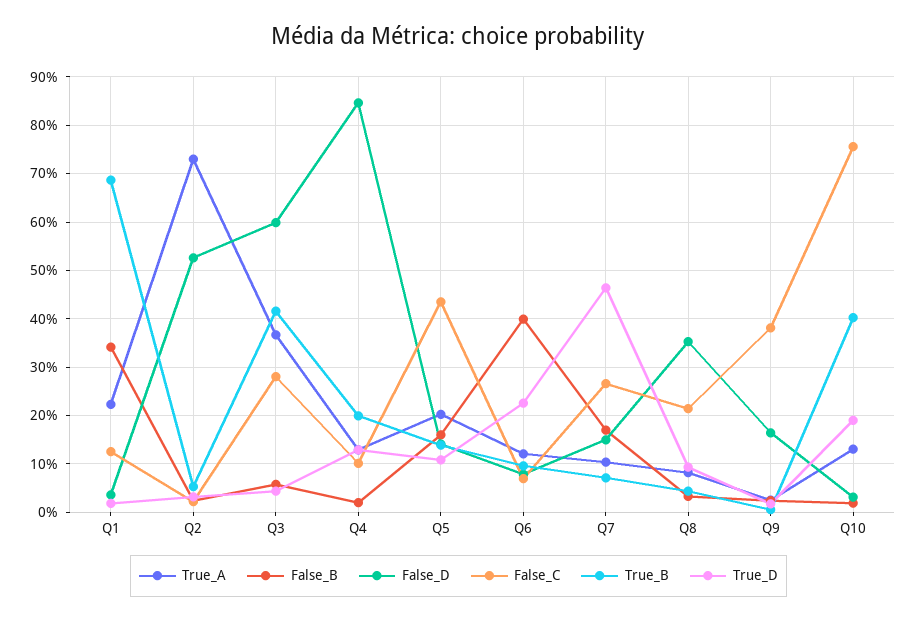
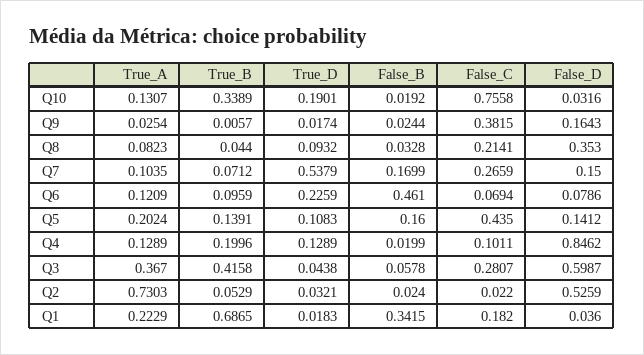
  {
    "True_A": {
      "Q1": 0.2229,
      "Q2": 0.7303,
      "Q3": 0.367,
      "Q4": 0.1289,
      "Q5": 0.2024,
      "Q6": 0.1209,
      "Q7": 0.1035,
      "Q8": 0.0823,
      "Q9": 0.0254,
      "Q10": 0.1307
    },
    "False_B": {
      "Q1": 0.3415,
      "Q2": 0.024,
      "Q3": 0.0578,
      "Q4": 0.0199,
      "Q5": 0.16,
-     "Q6": 0.4,
+     "Q6": 0.461,
      "Q7": 0.1699,
      "Q8": 0.0328,
      "Q9": 0.0244,
      "Q10": 0.0192
    },
    "False_D": {
      "Q1": 0.036,
      "Q2": 0.5259,
      "Q3": 0.5987,
      "Q4": 0.8462,
      "Q5": 0.1412,
      "Q6": 0.0786,
      "Q7": 0.15,
      "Q8": 0.353,
      "Q9": 0.1643,
      "Q10": 0.0316
    },
    "False_C": {
-     "Q1": 0.12,
+     "Q1": 0.182,
      "Q2": 0.022,
      "Q3": 0.2807,
      "Q4": 0.1011,
      "Q5": 0.435,
      "Q6": 0.0694,
      "Q7": 0.2659,
      "Q8": 0.2141,
      "Q9": 0.3815,
      "Q10": 0.7558
    },
    "True_B": {
      "Q1": 0.6865,
      "Q2": 0.0529,
      "Q3": 0.4158,
      "Q4": 0.1996,
      "Q5": 0.1391,
      "Q6": 0.0959,
      "Q7": 0.0712,
      "Q8": 0.044,
      "Q9": 0.0057,
-     "Q10": 0.4
+     "Q10": 0.3389
    },
    "True_D": {
      "Q1": 0.0183,
      "Q2": 0.0321,
      "Q3": 0.0438,
      "Q4": 0.1289,
      "Q5": 0.1083,
      "Q6": 0.2259,
-     "Q7": 0.46,
+     "Q7": 0.5379,
      "Q8": 0.0932,
      "Q9": 0.0174,
      "Q10": 0.1901
    }
  }

